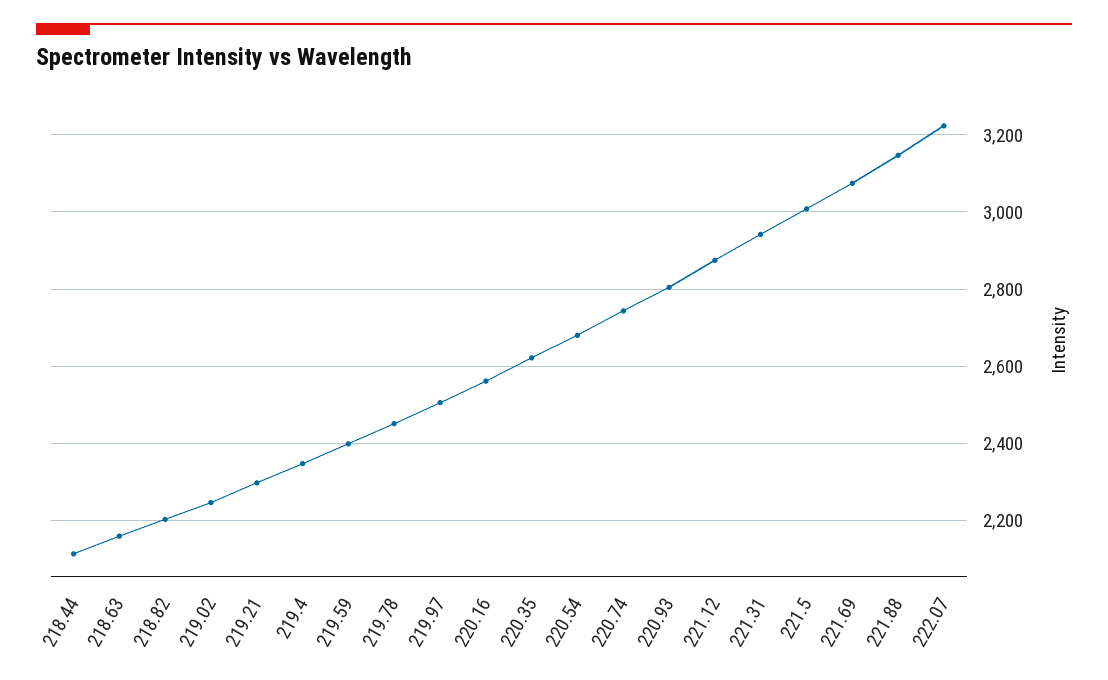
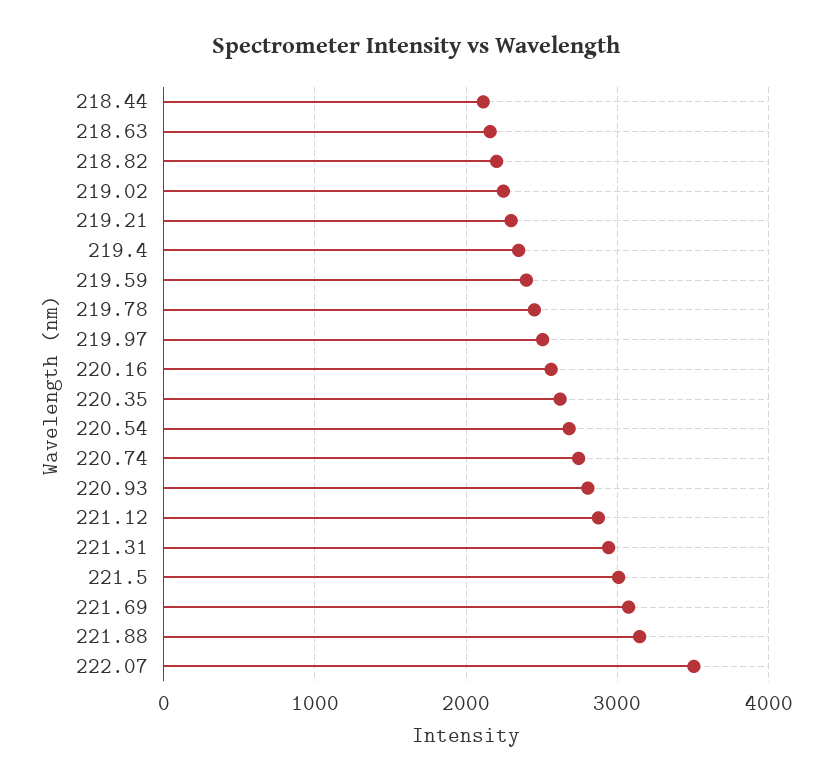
  {
    "218.44": 2120,
    "218.63": 2160,
    "218.82": 2200,
    "219.02": 2240,
    "219.21": 2300,
    "219.4": 2340,
    "219.59": 2400,
    "219.78": 2460,
    "219.97": 2500,
    "220.16": 2560,
    "220.35": 2620,
    "220.54": 2680,
    "220.74": 2740,
    "220.93": 2800,
    "221.12": 2880,
    "221.31": 2940,
    "221.5": 3000,
    "221.69": 3080,
    "221.88": 3140,
-   "222.07": 3220
+   "222.07": 3500
  }

